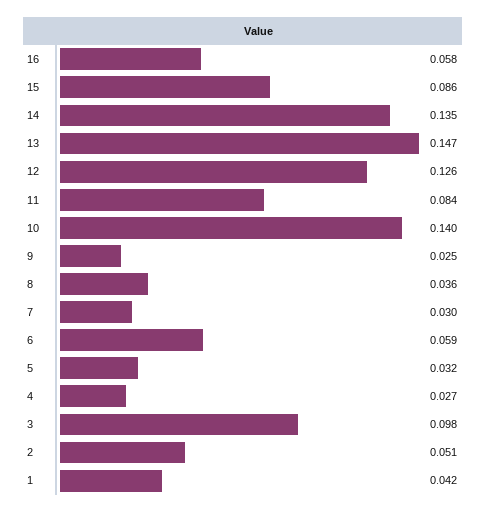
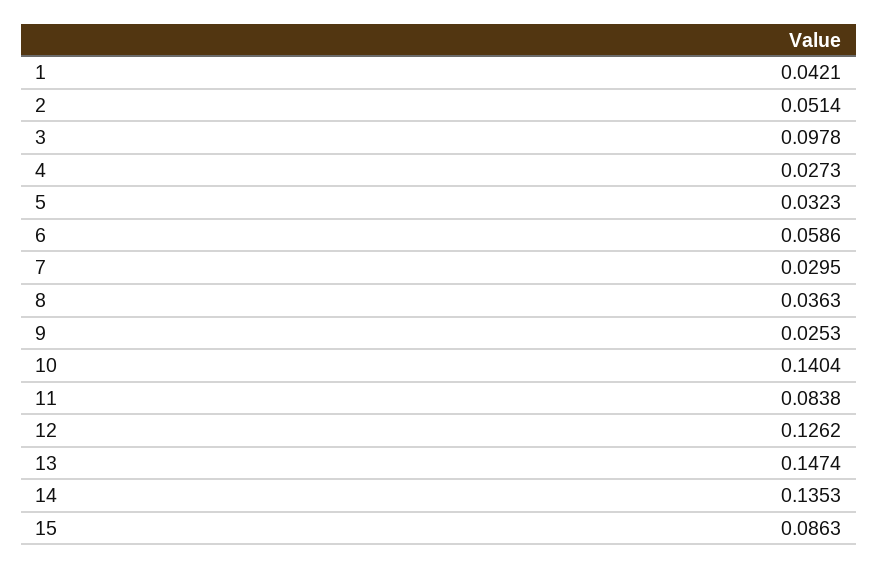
  {
-   "16": 0.058,
    "15": 0.0863,
    "14": 0.1353,
    "13": 0.1474,
    "12": 0.1262,
    "11": 0.0838,
    "10": 0.1404,
    "9": 0.0253,
    "8": 0.0363,
    "7": 0.0295,
    "6": 0.0586,
    "5": 0.0323,
    "4": 0.0273,
    "3": 0.0978,
    "2": 0.0514,
    "1": 0.0421
  }

